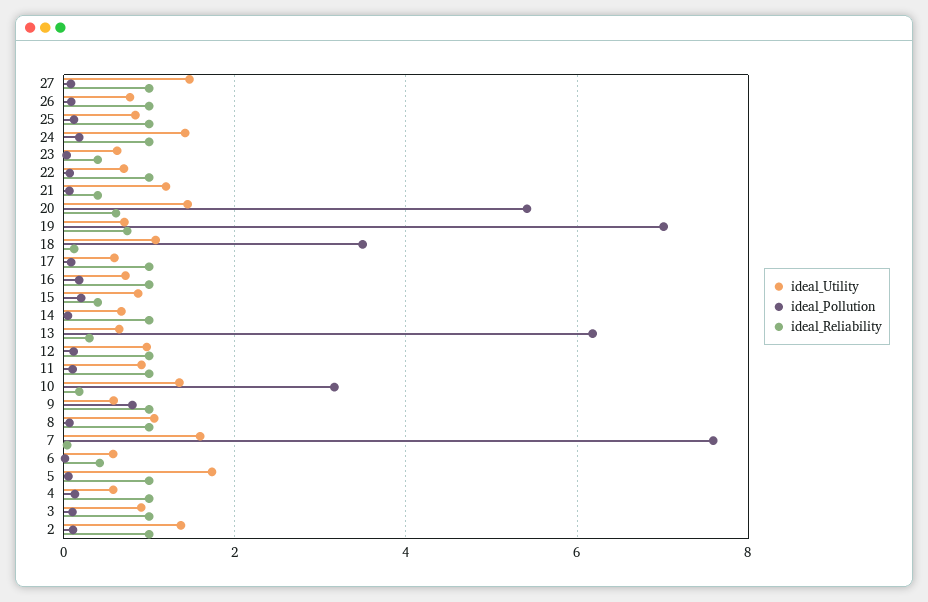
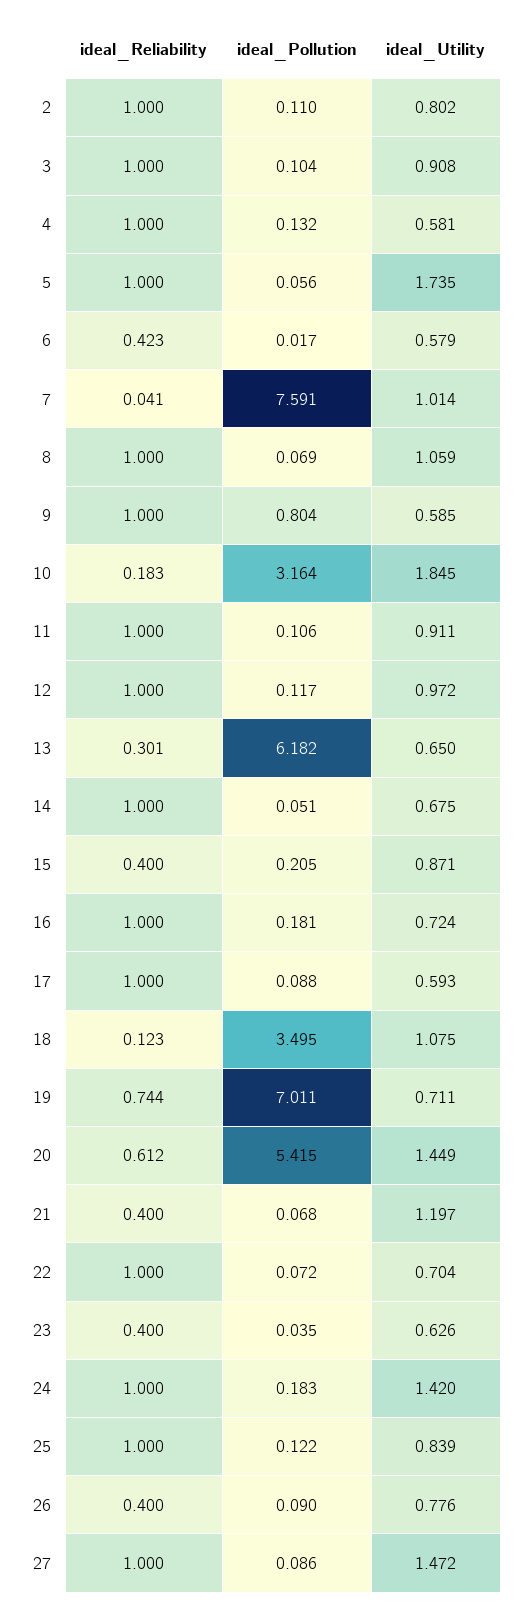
  {
    "ideal_Utility": {
      "27": 1.472,
      "26": 0.776,
      "25": 0.839,
      "24": 1.42,
      "23": 0.626,
      "22": 0.704,
      "21": 1.197,
      "20": 1.449,
      "19": 0.711,
      "18": 1.075,
      "17": 0.593,
      "16": 0.724,
      "15": 0.871,
      "14": 0.675,
      "13": 0.65,
      "12": 0.972,
      "11": 0.911,
-     "10": 1.4,
+     "10": 1.845,
      "9": 0.585,
      "8": 1.059,
-     "7": 1.6,
+     "7": 1.014,
      "6": 0.579,
      "5": 1.735,
      "4": 0.581,
      "3": 0.908,
-     "2": 1.4
+     "2": 0.802
    },
    "ideal_Pollution": {
      "27": 0.086,
      "26": 0.09,
      "25": 0.122,
      "24": 0.183,
      "23": 0.035,
      "22": 0.072,
      "21": 0.068,
      "20": 5.415,
      "19": 7.011,
      "18": 3.495,
      "17": 0.088,
      "16": 0.181,
      "15": 0.205,
      "14": 0.051,
      "13": 6.182,
      "12": 0.117,
      "11": 0.106,
      "10": 3.164,
      "9": 0.804,
      "8": 0.069,
      "7": 7.591,
      "6": 0.017,
      "5": 0.056,
      "4": 0.132,
      "3": 0.104,
      "2": 0.11
    },
    "ideal_Reliability": {
      "27": 1,
-     "26": 1,
+     "26": 0.4,
      "25": 1,
      "24": 1,
      "23": 0.4,
      "22": 1,
      "21": 0.4,
      "20": 0.612,
      "19": 0.744,
      "18": 0.123,
      "17": 1,
      "16": 1,
      "15": 0.4,
      "14": 1,
      "13": 0.301,
      "12": 1,
      "11": 1,
      "10": 0.183,
      "9": 1,
      "8": 1,
      "7": 0.041,
      "6": 0.423,
      "5": 1,
      "4": 1,
      "3": 1,
      "2": 1
    }
  }

